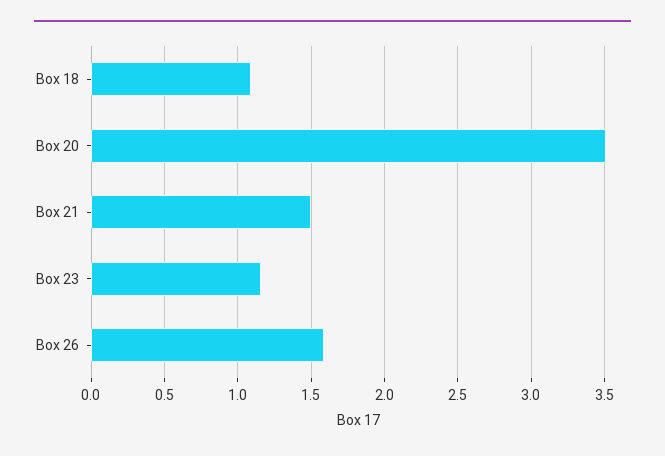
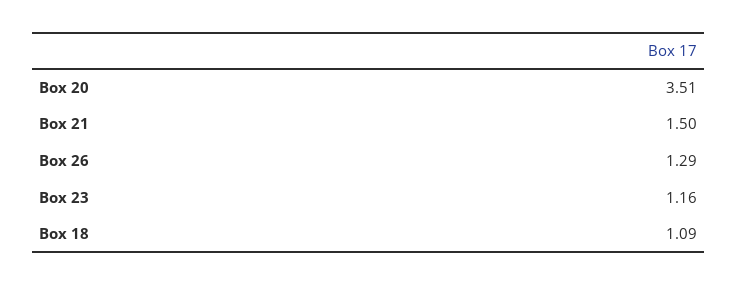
  {
    "Box 18": 1.09,
    "Box 20": 3.51,
    "Box 21": 1.5,
    "Box 23": 1.16,
-   "Box 26": 1.6
+   "Box 26": 1.29
  }

